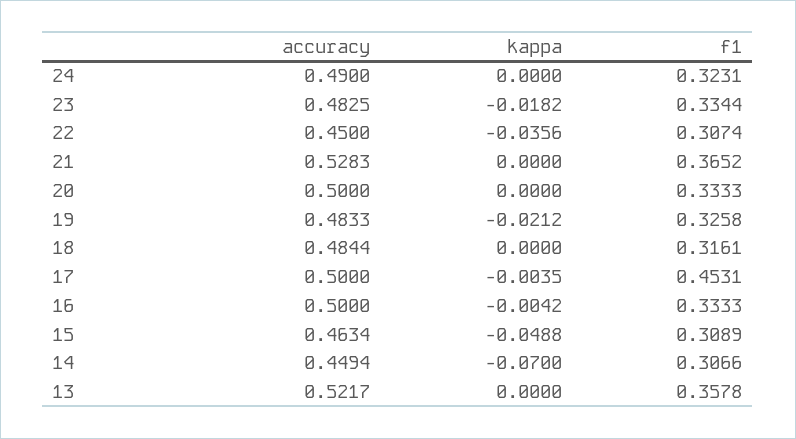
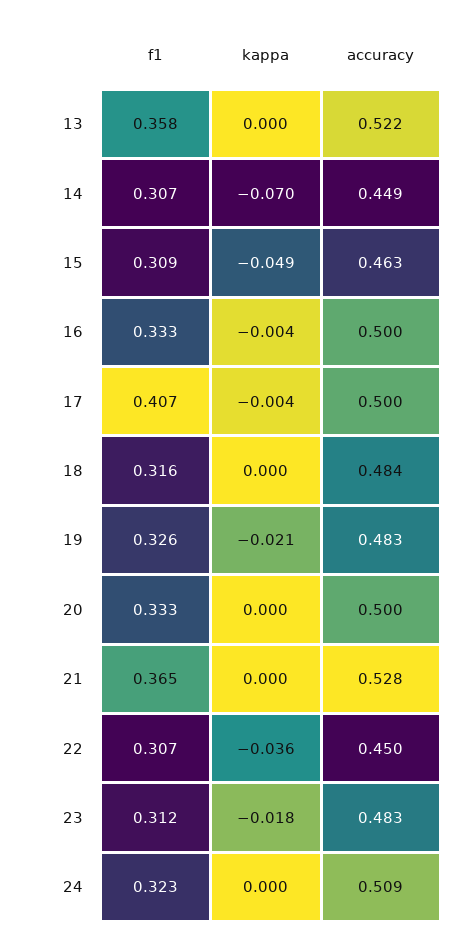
  {
    "accuracy": {
-     "24": 0.49,
+     "24": 0.509,
      "23": 0.4825,
      "22": 0.45,
      "21": 0.5283,
      "20": 0.5,
      "19": 0.4833,
      "18": 0.4844,
      "17": 0.5,
      "16": 0.5,
      "15": 0.4634,
      "14": 0.4494,
      "13": 0.5217
    },
    "kappa": {
      "24": 0,
      "23": -0.0182,
      "22": -0.0356,
      "21": 0,
      "20": 0,
      "19": -0.0212,
      "18": 0,
      "17": -0.0035,
      "16": -0.0042,
      "15": -0.0488,
      "14": -0.07,
      "13": 0
    },
    "f1": {
      "24": 0.3231,
-     "23": 0.3344,
+     "23": 0.312,
      "22": 0.3074,
      "21": 0.3652,
      "20": 0.3333,
      "19": 0.3258,
      "18": 0.3161,
-     "17": 0.4531,
+     "17": 0.407,
      "16": 0.3333,
      "15": 0.3089,
      "14": 0.3066,
      "13": 0.3578
    }
  }

